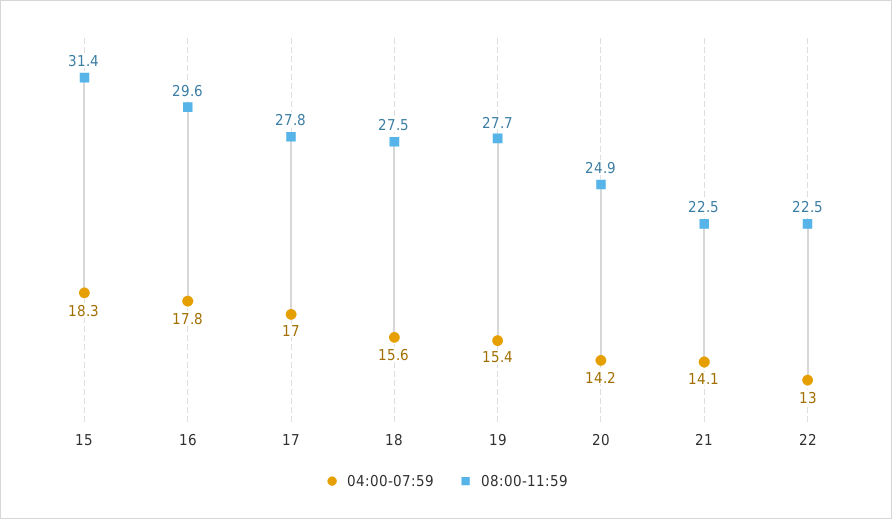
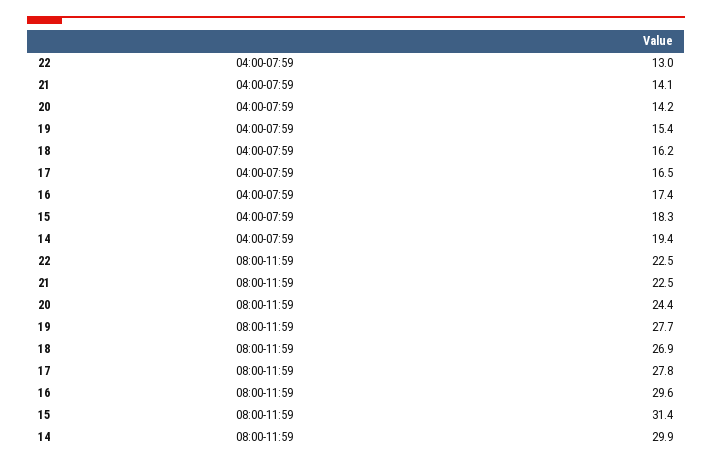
  {
    "04:00-07:59": {
      "15": 18.3,
-     "16": 17.8,
+     "16": 17.4,
-     "17": 17,
+     "17": 16.5,
-     "18": 15.6,
+     "18": 16.2,
      "19": 15.4,
      "20": 14.2,
      "21": 14.1,
-     "22": 13
+     "22": 13,
+     "14": 19.4
    },
    "08:00-11:59": {
      "15": 31.4,
      "16": 29.6,
      "17": 27.8,
-     "18": 27.5,
+     "18": 26.9,
      "19": 27.7,
-     "20": 24.9,
+     "20": 24.4,
      "21": 22.5,
-     "22": 22.5
+     "22": 22.5,
+     "14": 29.9
    }
  }

